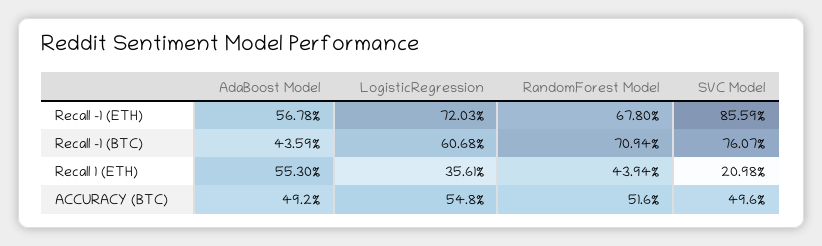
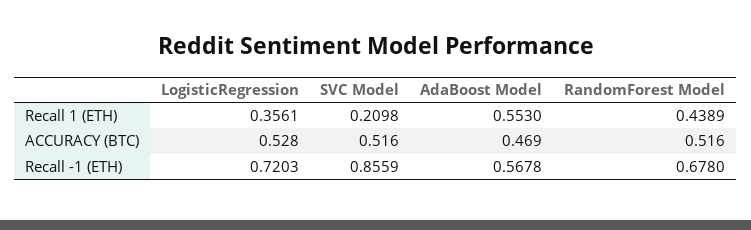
  {
    "AdaBoost Model": {
      "Recall -1 (ETH)": 0.5678,
-     "Recall -1 (BTC)": 0.4359,
      "Recall 1 (ETH)": 0.553,
-     "ACCURACY (BTC)": 0.492
+     "ACCURACY (BTC)": 0.469
    },
    "LogisticRegression": {
      "Recall -1 (ETH)": 0.7203,
-     "Recall -1 (BTC)": 0.6068,
      "Recall 1 (ETH)": 0.3561,
-     "ACCURACY (BTC)": 0.548
+     "ACCURACY (BTC)": 0.528
    },
    "RandomForest Model": {
      "Recall -1 (ETH)": 0.678,
-     "Recall -1 (BTC)": 0.7094,
-     "Recall 1 (ETH)": 0.4394,
+     "Recall 1 (ETH)": 0.4389,
      "ACCURACY (BTC)": 0.516
    },
    "SVC Model": {
      "Recall -1 (ETH)": 0.8559,
-     "Recall -1 (BTC)": 0.7607,
      "Recall 1 (ETH)": 0.2098,
-     "ACCURACY (BTC)": 0.496
+     "ACCURACY (BTC)": 0.516
    }
  }

